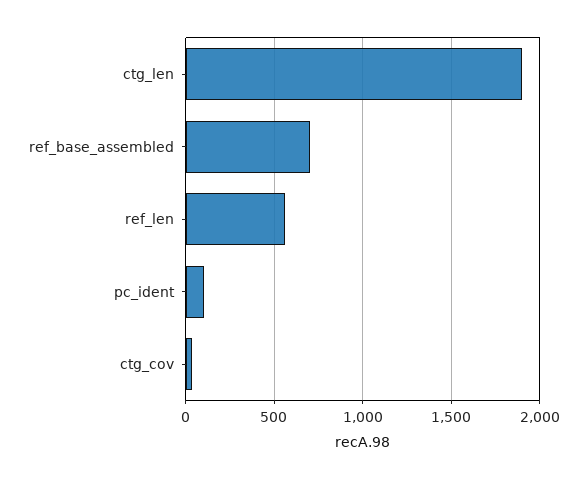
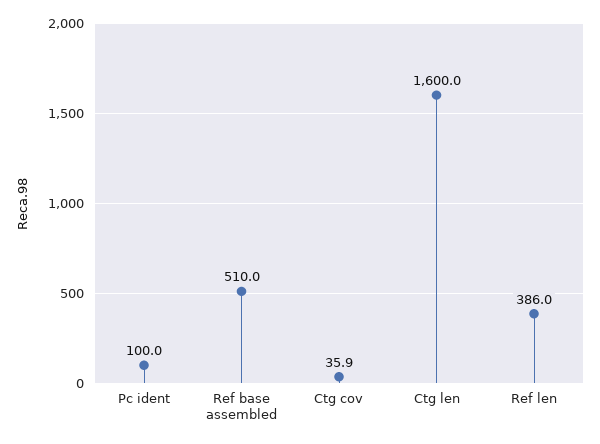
  {
-   "ctg_len": 1900,
+   "ctg_len": 1600,
-   "ref_base_assembled": 700,
+   "ref_base_assembled": 510,
-   "ref_len": 550,
+   "ref_len": 386,
    "pc_ident": 100,
    "ctg_cov": 35.9
  }

